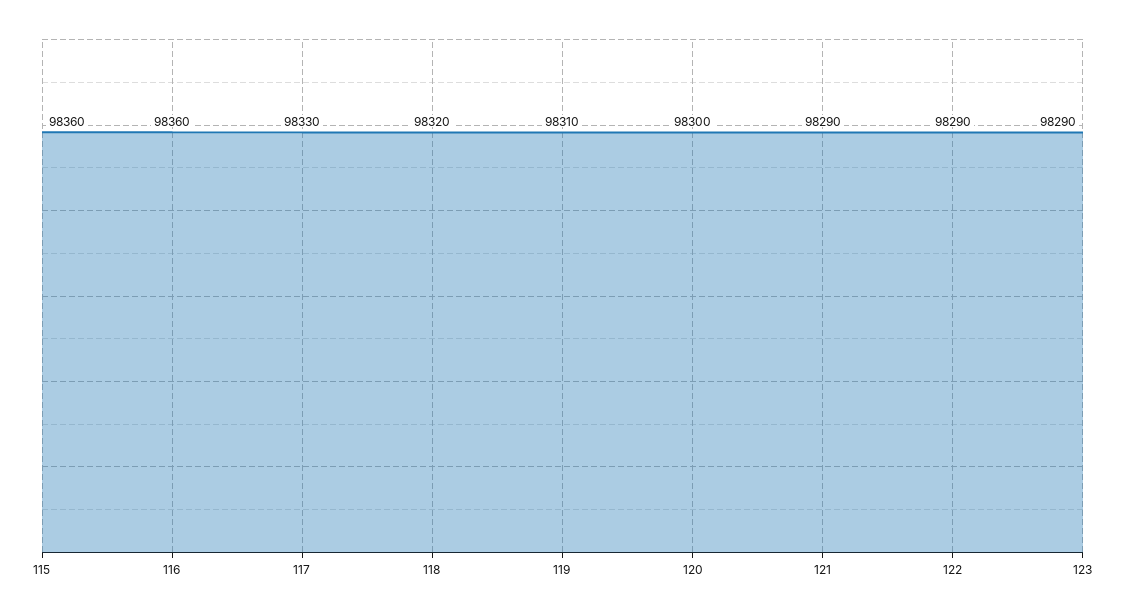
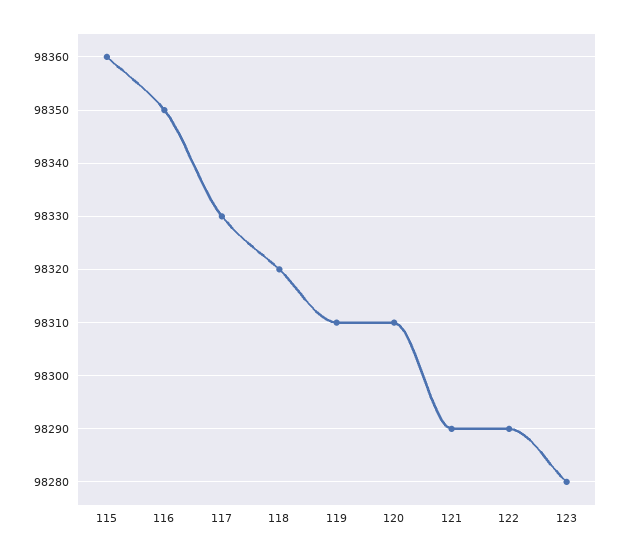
  {
    "115": 98360,
-   "116": 98360,
+   "116": 98350,
    "117": 98330,
    "118": 98320,
    "119": 98310,
-   "120": 98300,
+   "120": 98310,
    "121": 98290,
    "122": 98290,
-   "123": 98290
+   "123": 98280
  }

